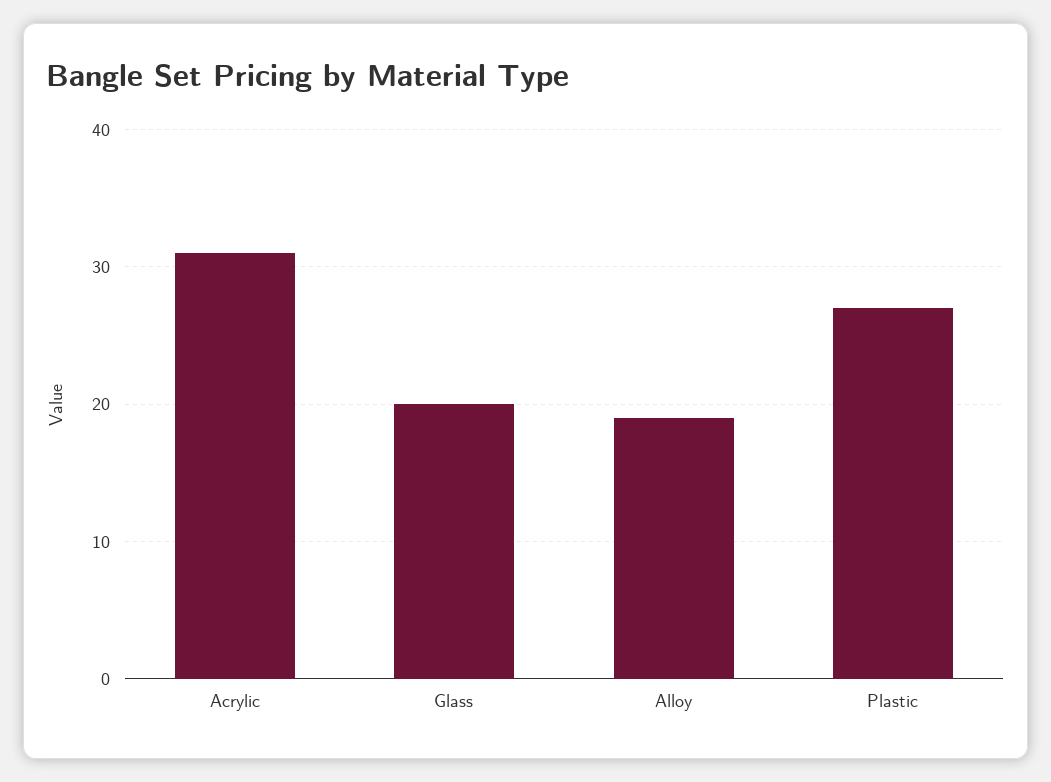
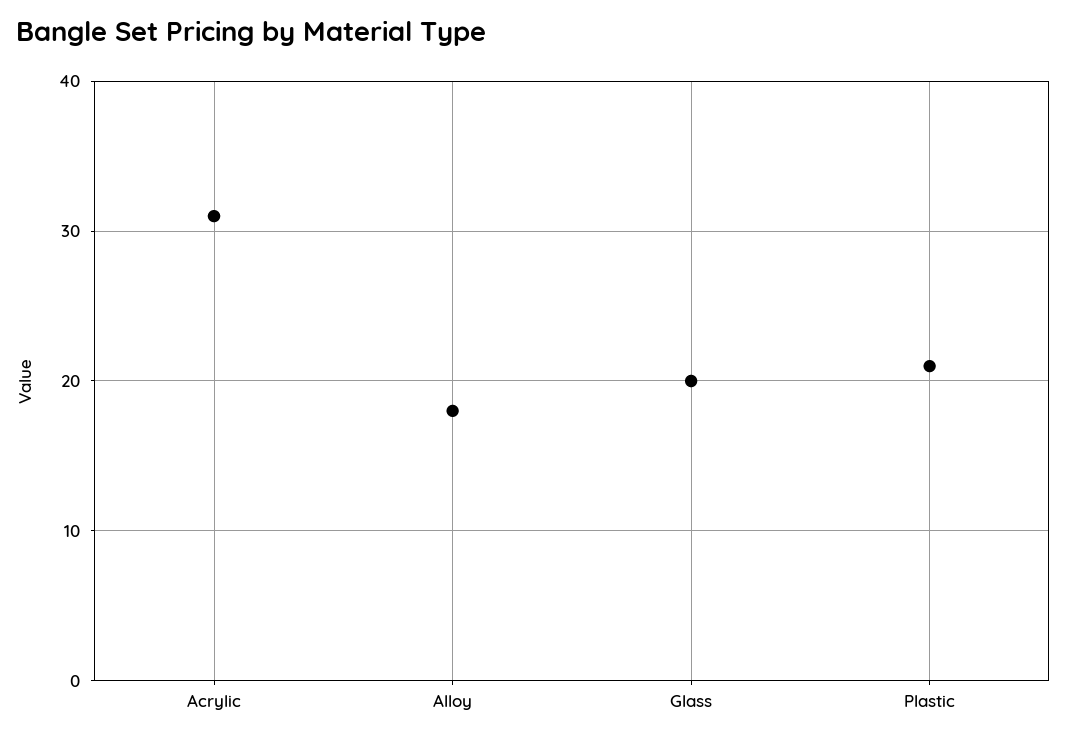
  {
    "Acrylic": 31,
    "Glass": 20,
-   "Alloy": 19,
+   "Alloy": 18,
-   "Plastic": 27
+   "Plastic": 21
  }

